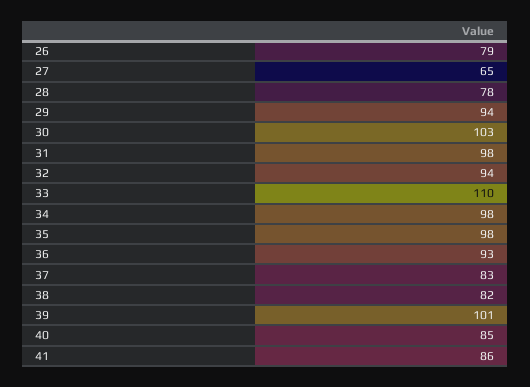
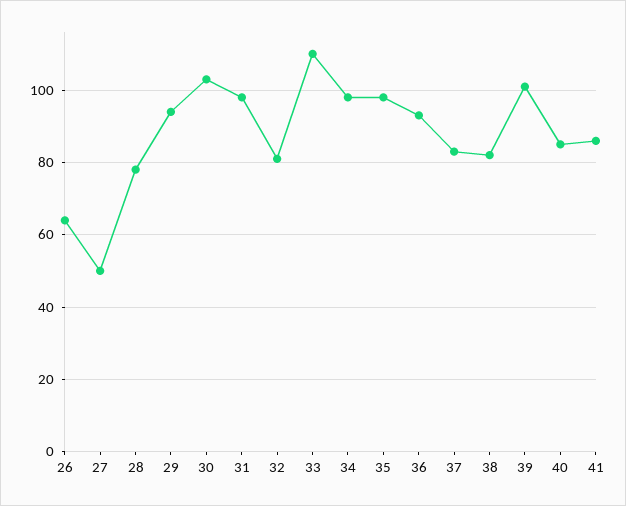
  {
-   "26": 79,
+   "26": 65,
-   "27": 65,
+   "27": 50,
    "28": 78,
    "29": 94,
    "30": 103,
    "31": 98,
-   "32": 94,
+   "32": 80,
    "33": 110,
    "34": 98,
    "35": 98,
    "36": 93,
    "37": 83,
    "38": 82,
    "39": 101,
    "40": 85,
    "41": 86
  }

